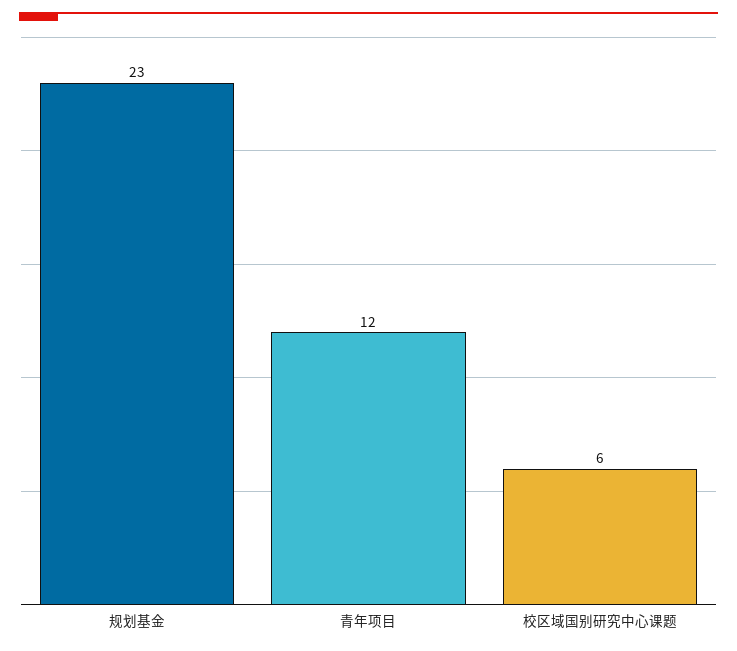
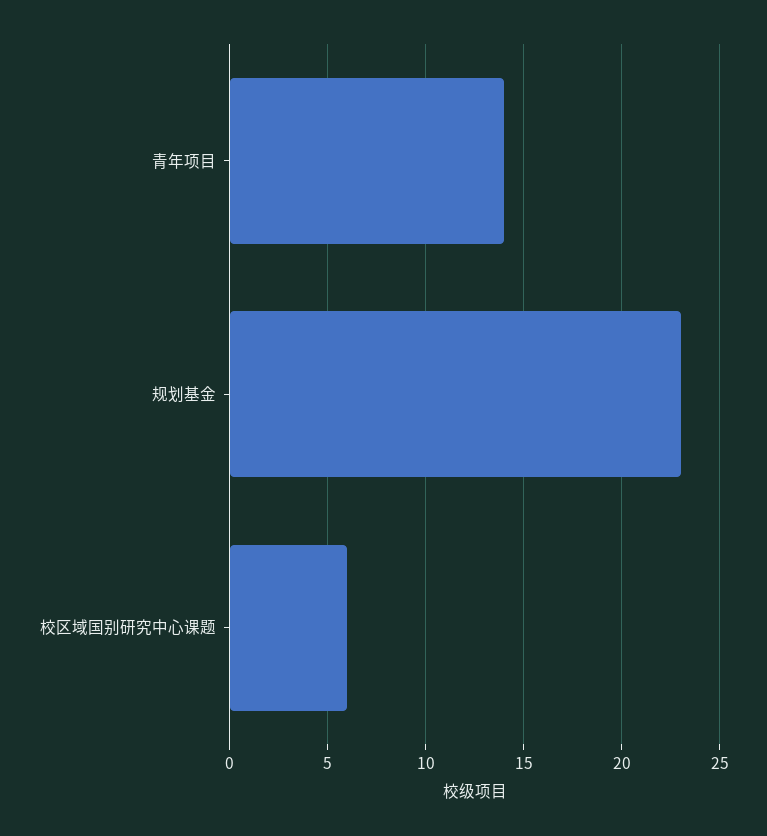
  {
    "规划基金": 23,
-   "青年项目": 12,
+   "青年项目": 14,
    "校区域国别研究中心课题": 6
  }

